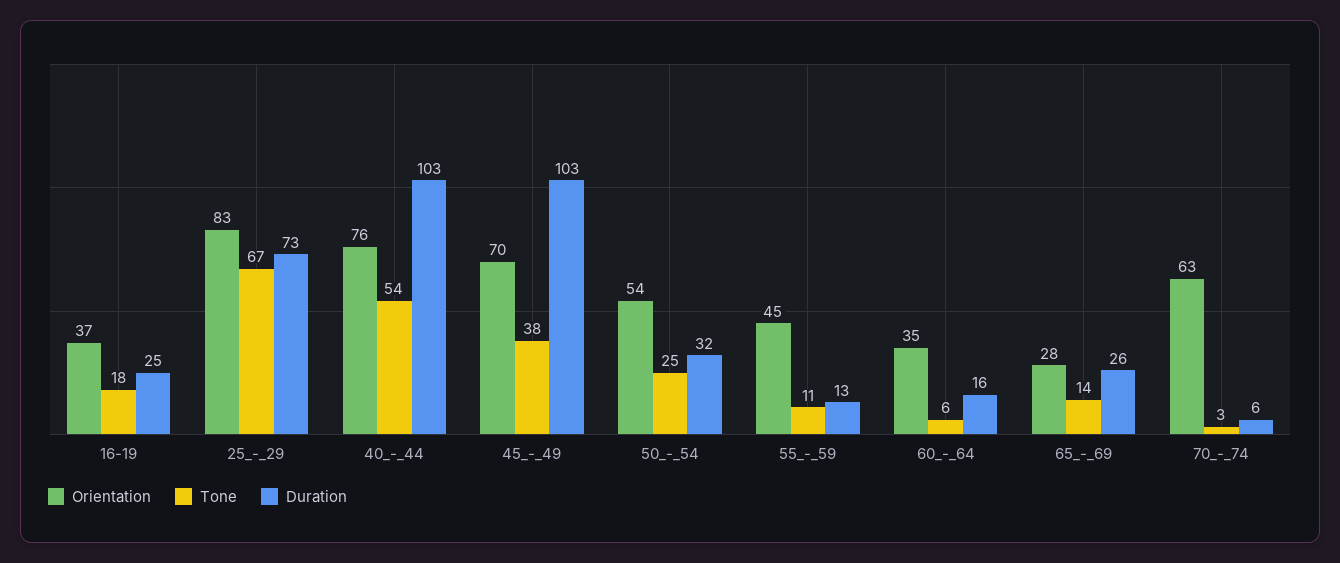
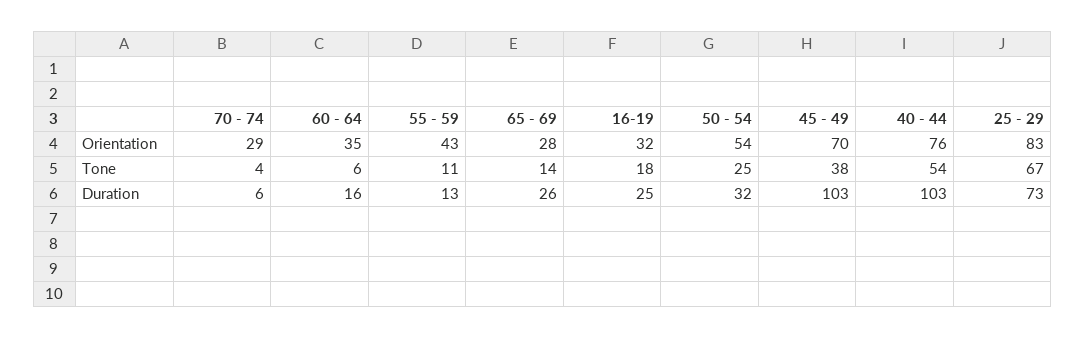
  {
    "Orientation": {
-     "16-19": 37,
+     "16-19": 32,
      "25_-_29": 83,
      "40_-_44": 76,
      "45_-_49": 70,
      "50_-_54": 54,
-     "55_-_59": 45,
+     "55_-_59": 43,
      "60_-_64": 35,
      "65_-_69": 28,
-     "70_-_74": 63
+     "70_-_74": 29
    },
    "Tone": {
      "16-19": 18,
      "25_-_29": 67,
      "40_-_44": 54,
      "45_-_49": 38,
      "50_-_54": 25,
      "55_-_59": 11,
      "60_-_64": 6,
      "65_-_69": 14,
-     "70_-_74": 3
+     "70_-_74": 4
    },
    "Duration": {
      "16-19": 25,
      "25_-_29": 73,
      "40_-_44": 103,
      "45_-_49": 103,
      "50_-_54": 32,
      "55_-_59": 13,
      "60_-_64": 16,
      "65_-_69": 26,
      "70_-_74": 6
    }
  }

